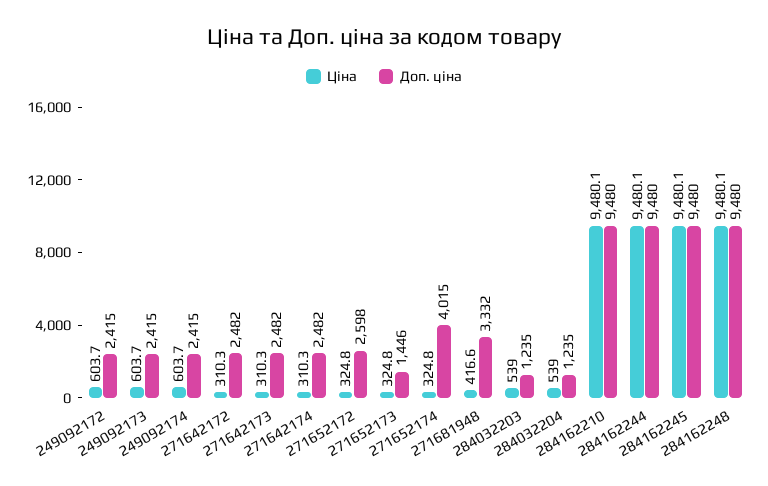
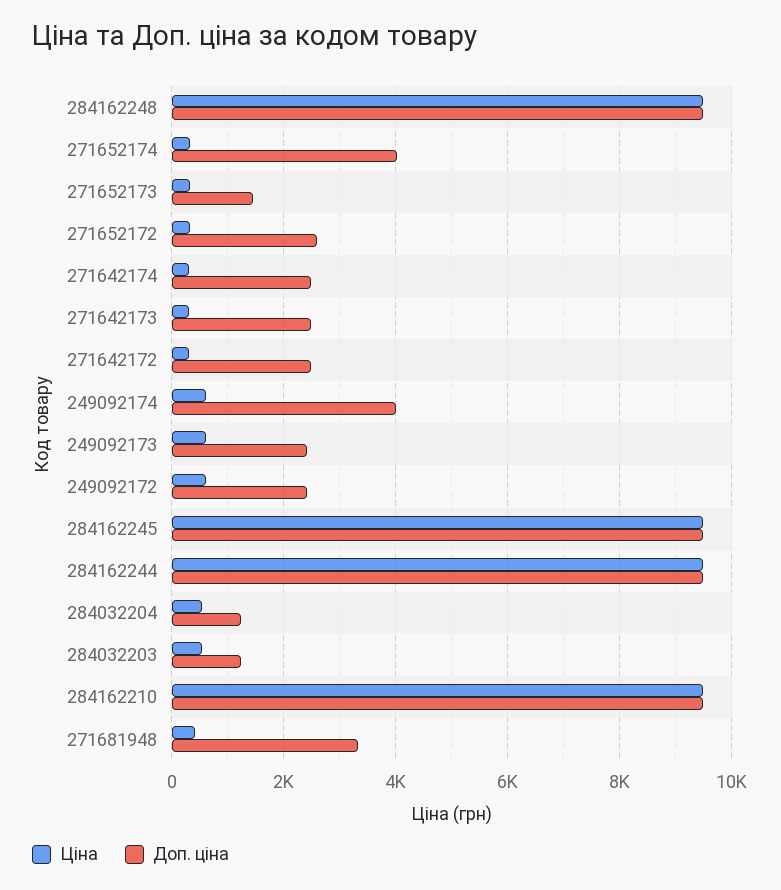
  {
    "Ціна": {
      "249092172": 603.7,
      "249092173": 603.7,
      "249092174": 603.7,
      "271642172": 310.3,
      "271642173": 310.3,
      "271642174": 310.3,
      "271652172": 324.8,
      "271652173": 324.8,
      "271652174": 324.8,
      "271681948": 416.6,
      "284032203": 539,
      "284032204": 539,
      "284162210": 9480.1,
      "284162244": 9480.1,
      "284162245": 9480.1,
      "284162248": 9480.1
    },
    "Доп. ціна": {
      "249092172": 2415,
      "249092173": 2415,
-     "249092174": 2415,
+     "249092174": 4000,
      "271642172": 2482,
      "271642173": 2482,
      "271642174": 2482,
      "271652172": 2598,
      "271652173": 1446,
      "271652174": 4015,
      "271681948": 3332,
      "284032203": 1235,
      "284032204": 1235,
      "284162210": 9480,
      "284162244": 9480,
      "284162245": 9480,
      "284162248": 9480
    }
  }

